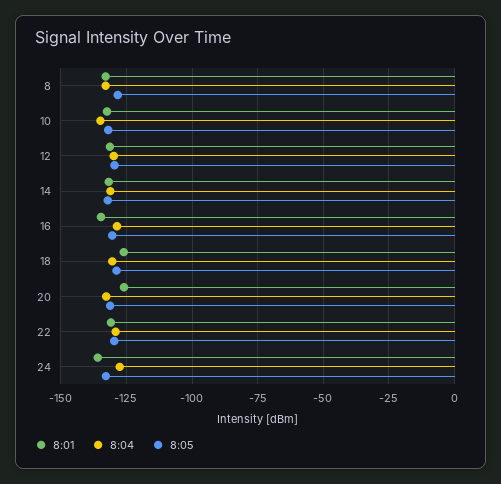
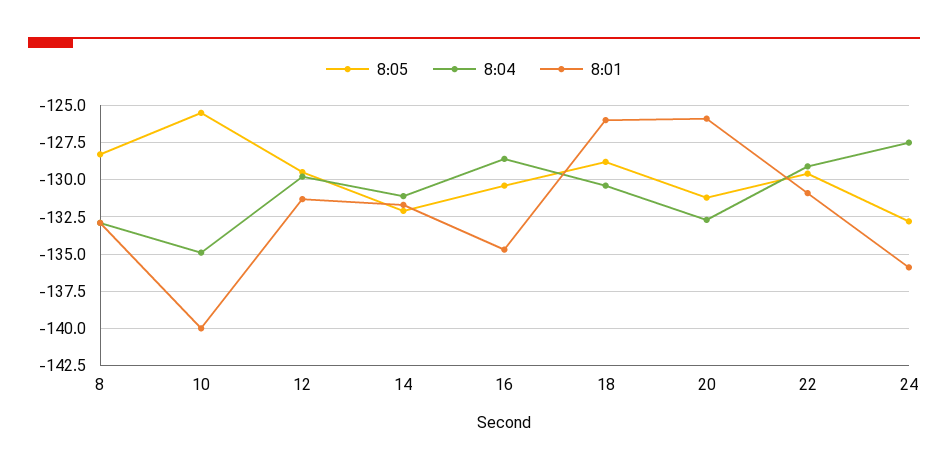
  {
    "8:01": {
      "8": -133,
-     "10": -132.5,
+     "10": -140,
      "12": -131.5,
      "14": -131.5,
      "16": -134.5,
      "18": -126,
      "20": -126,
      "22": -131,
      "24": -136
    },
    "8:04": {
      "8": -133,
      "10": -135,
      "12": -130,
      "14": -131,
      "16": -128.5,
      "18": -130.5,
      "20": -132.5,
      "22": -129,
      "24": -127.5
    },
    "8:05": {
      "8": -128.5,
-     "10": -132.5,
+     "10": -125.5,
      "12": -129.5,
      "14": -132,
      "16": -130.5,
      "18": -129,
      "20": -131,
      "22": -129.5,
      "24": -133
    }
  }

